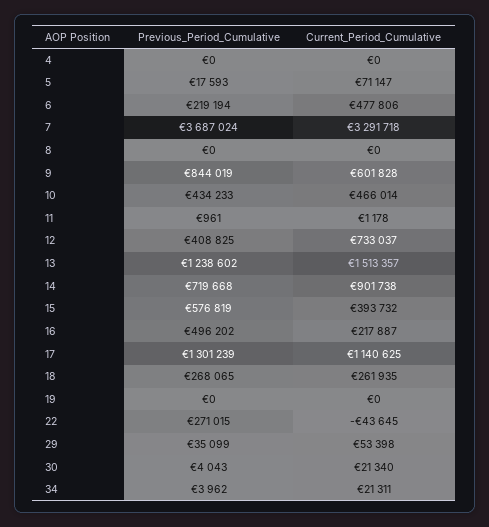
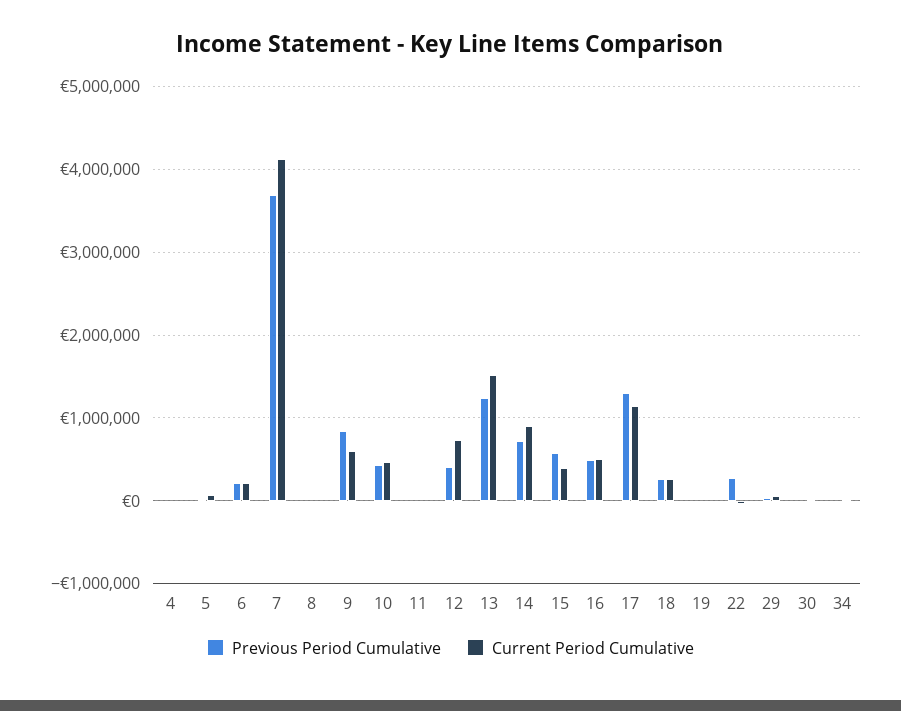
  {
    "Previous_Period_Cumulative": {
      "4": 0,
      "5": 17593,
      "6": 219194,
      "7": 3687024,
      "8": 0,
      "9": 844019,
      "10": 434233,
      "11": 961,
      "12": 408825,
      "13": 1238602,
      "14": 719668,
      "15": 576819,
      "16": 496202,
      "17": 1301239,
      "18": 268065,
      "19": 0,
      "22": 271015,
      "29": 35099,
      "30": 4043,
      "34": 3962
    },
    "Current_Period_Cumulative": {
      "4": 0,
      "5": 71147,
-     "6": 477806,
+     "6": 200000,
-     "7": 3291718,
+     "7": 4100000,
      "8": 0,
      "9": 601828,
      "10": 466014,
      "11": 1178,
      "12": 733037,
      "13": 1513357,
      "14": 901738,
      "15": 393732,
-     "16": 217887,
+     "16": 500000,
      "17": 1140625,
      "18": 261935,
      "19": 0,
      "22": -43645,
      "29": 53398,
      "30": 21340,
      "34": 21311
    }
  }

